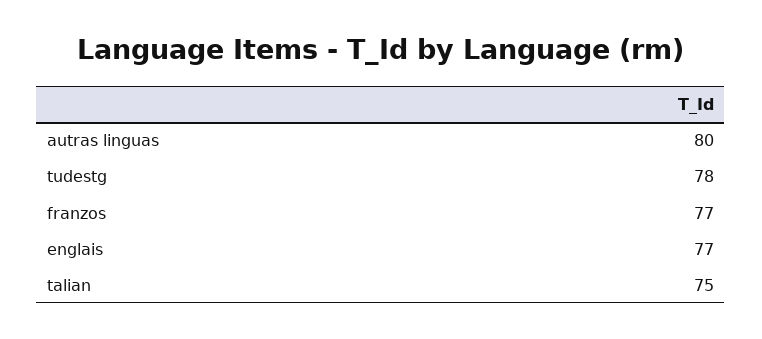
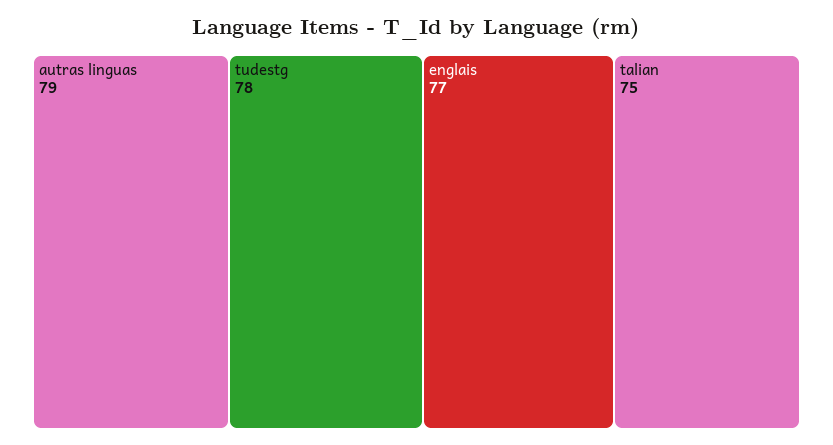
  {
-   "autras linguas": 80,
+   "autras linguas": 79,
    "tudestg": 78,
-   "franzos": 77,
    "englais": 77,
    "talian": 75
  }

